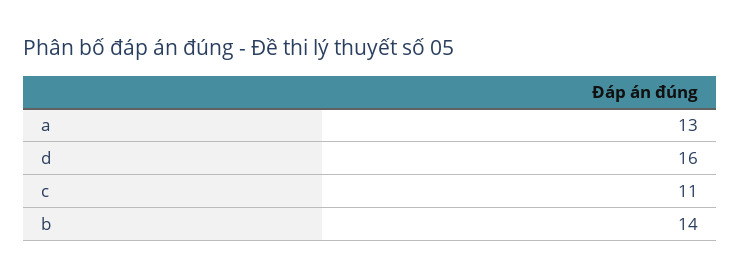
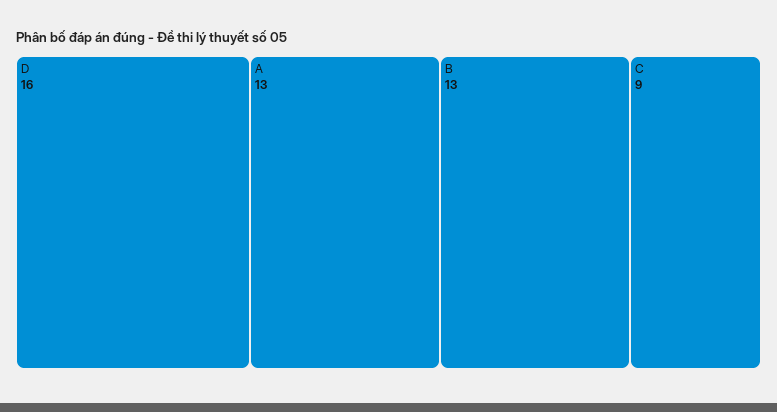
  {
    "a": 13,
    "d": 16,
-   "c": 11,
+   "c": 9,
-   "b": 14
+   "b": 13
  }

